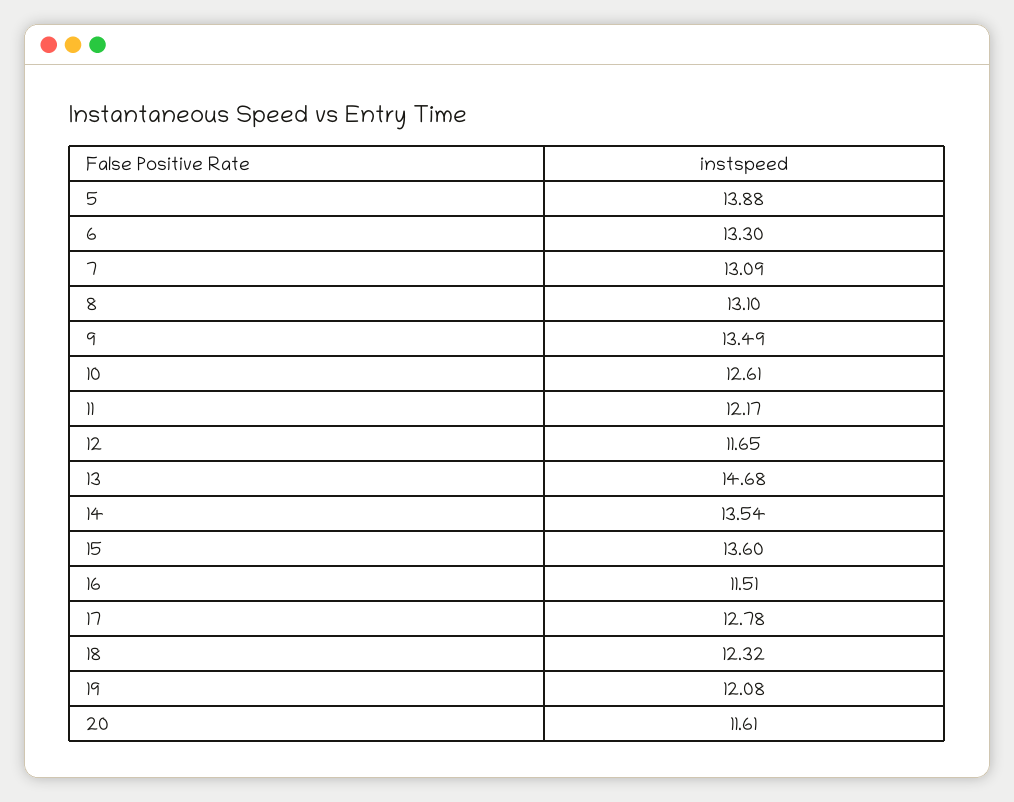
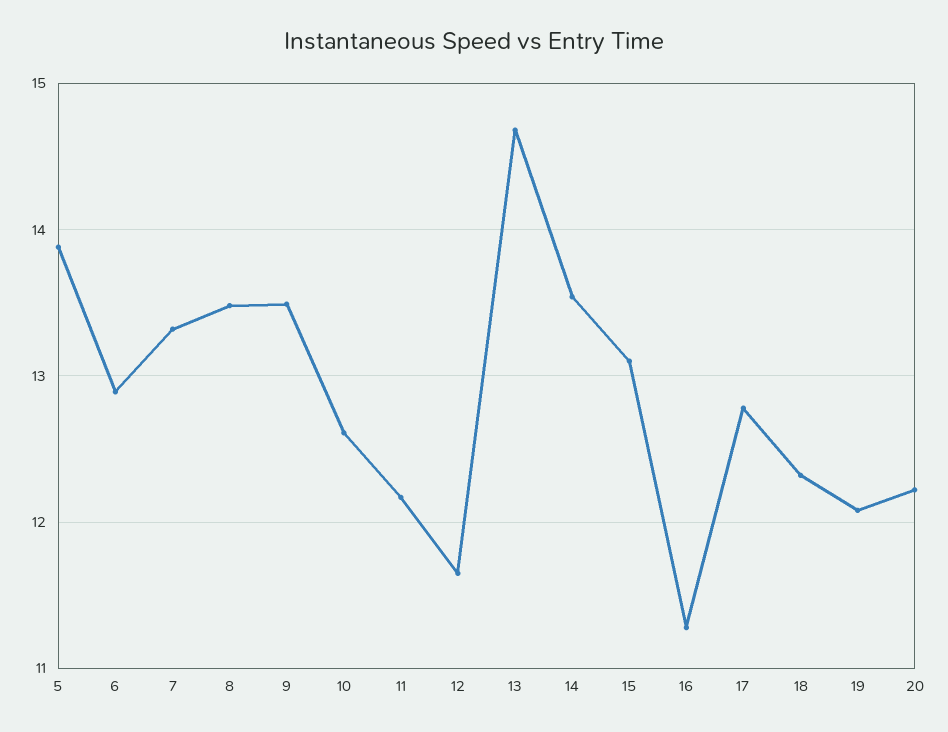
  {
    "5": 13.88,
-   "6": 13.3,
+   "6": 12.9,
-   "7": 13.09,
+   "7": 13.3,
-   "8": 13.1,
+   "8": 13.5,
    "9": 13.49,
    "10": 12.61,
    "11": 12.17,
    "12": 11.65,
    "13": 14.68,
    "14": 13.54,
-   "15": 13.6,
+   "15": 13.1,
-   "16": 11.51,
+   "16": 11.3,
    "17": 12.78,
    "18": 12.32,
    "19": 12.08,
-   "20": 11.61
+   "20": 12.2
  }

